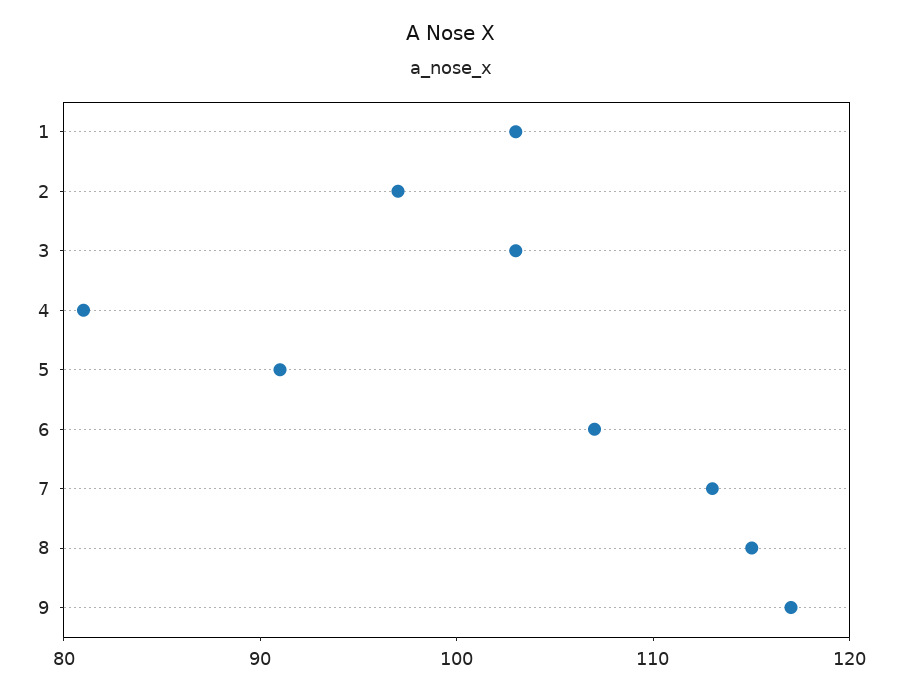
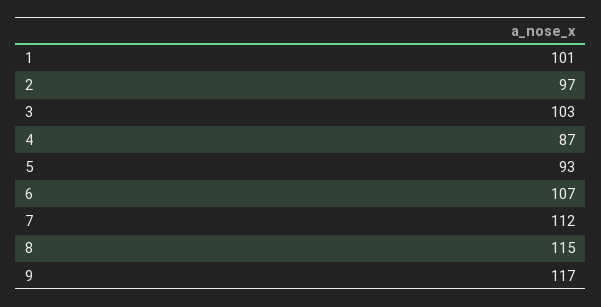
  {
-   "1": 103,
+   "1": 101,
    "2": 97,
    "3": 103,
-   "4": 81,
+   "4": 87,
-   "5": 91,
+   "5": 93,
    "6": 107,
-   "7": 113,
+   "7": 112,
    "8": 115,
    "9": 117
  }

